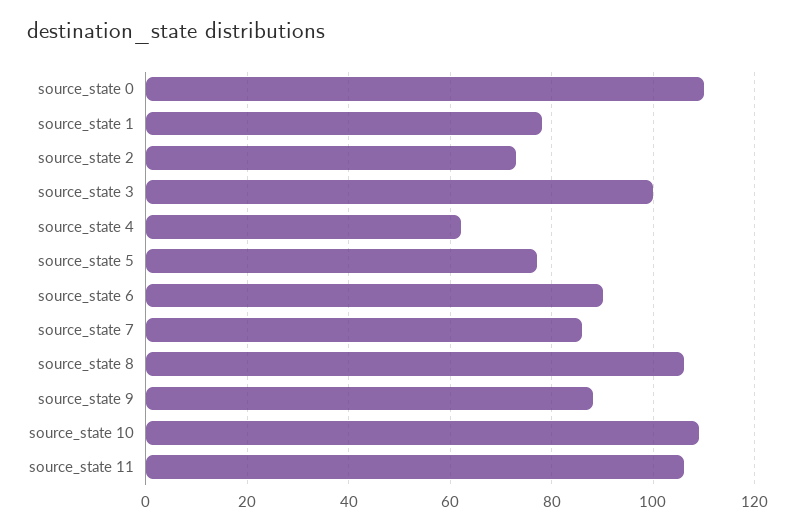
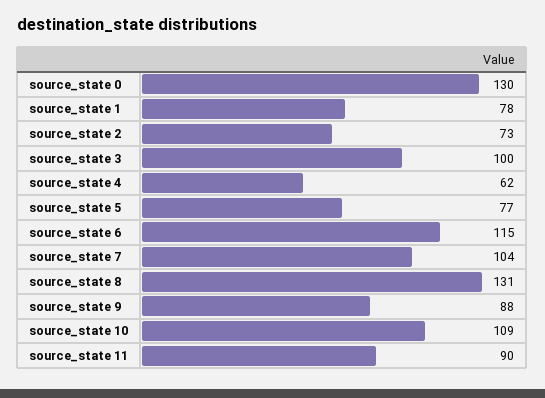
  {
-   "source_state 0": 110,
+   "source_state 0": 130,
    "source_state 1": 78,
    "source_state 2": 73,
    "source_state 3": 100,
    "source_state 4": 62,
    "source_state 5": 77,
-   "source_state 6": 90,
+   "source_state 6": 115,
-   "source_state 7": 85,
+   "source_state 7": 104,
-   "source_state 8": 105,
+   "source_state 8": 131,
    "source_state 9": 88,
    "source_state 10": 109,
-   "source_state 11": 105
+   "source_state 11": 90
  }

